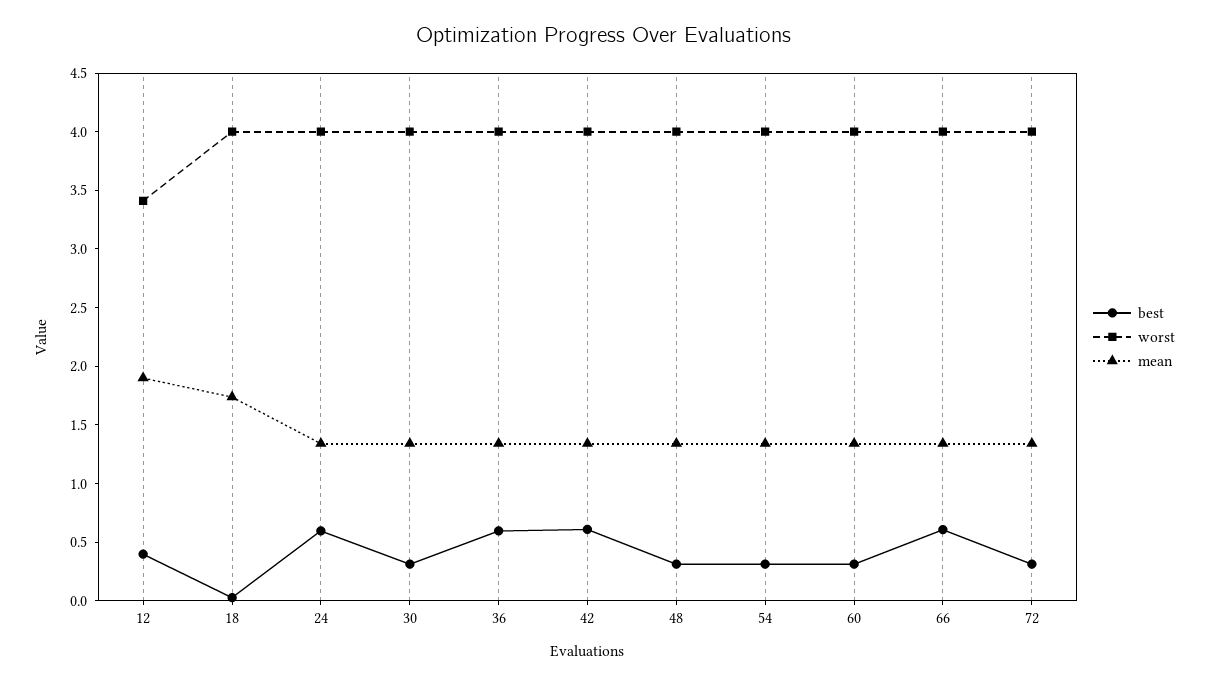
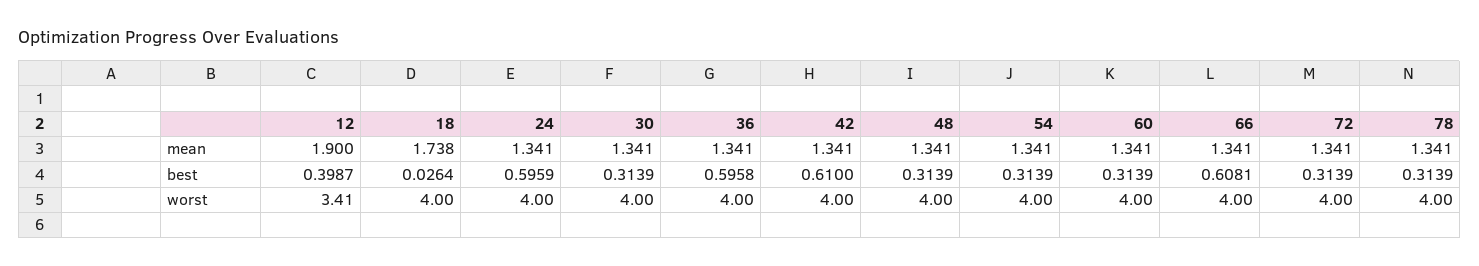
  {
    "best": {
      "12": 0.3987,
      "18": 0.0264,
      "24": 0.5959,
      "30": 0.3139,
      "36": 0.5958,
      "42": 0.61,
      "48": 0.3139,
      "54": 0.3139,
      "60": 0.3139,
      "66": 0.6081,
-     "72": 0.3139
+     "72": 0.3139,
+     "78": 0.3139
    },
    "worst": {
      "12": 3.41,
      "18": 4,
      "24": 4,
      "30": 4,
      "36": 4,
      "42": 4,
      "48": 4,
      "54": 4,
      "60": 4,
      "66": 4,
-     "72": 4
+     "72": 4,
+     "78": 4
    },
    "mean": {
      "12": 1.9,
      "18": 1.738,
      "24": 1.341,
      "30": 1.341,
      "36": 1.341,
      "42": 1.341,
      "48": 1.341,
      "54": 1.341,
      "60": 1.341,
      "66": 1.341,
-     "72": 1.341
+     "72": 1.341,
+     "78": 1.341
    }
  }

